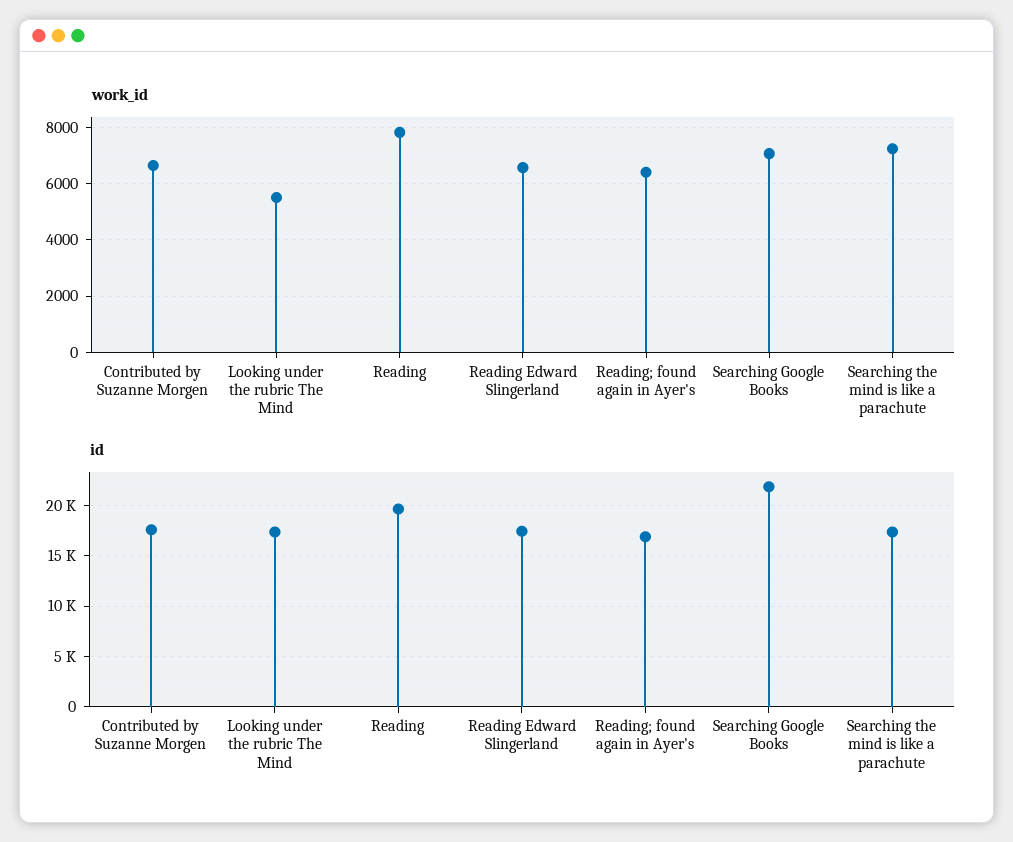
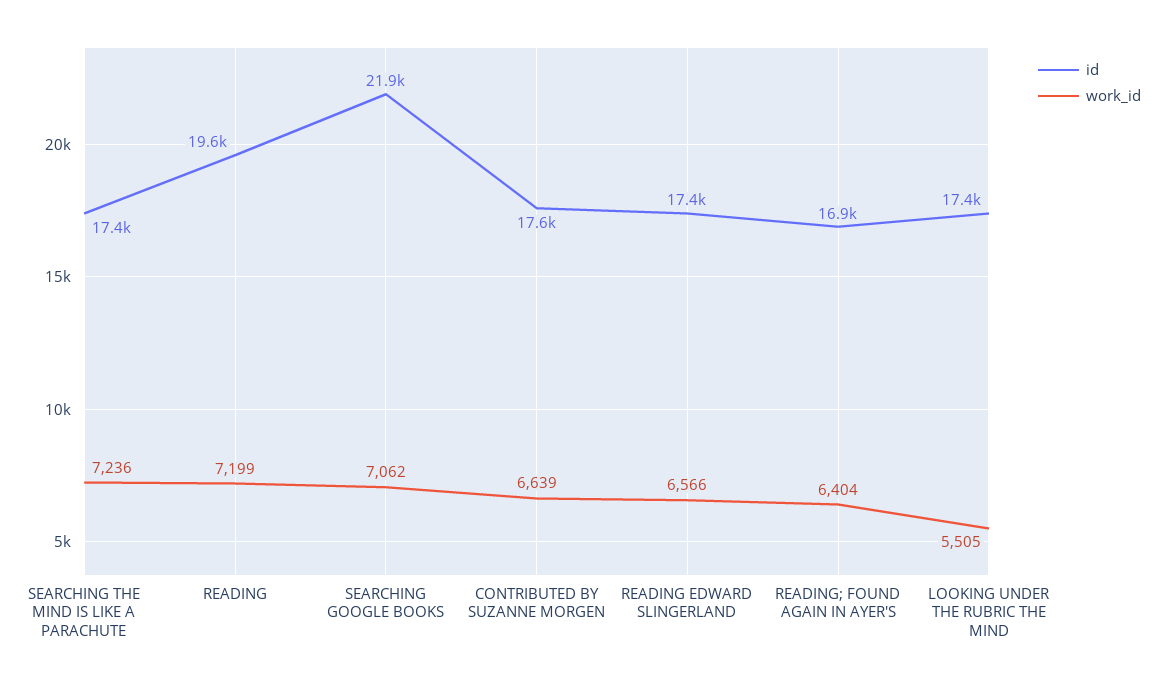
  {
    "work_id": {
      "Contributed by Suzanne Morgen": 6639,
      "Looking under the rubric The Mind": 5505,
-     "Reading": 7750,
+     "Reading": 7199,
      "Reading Edward Slingerland": 6566,
      "Reading; found again in Ayer's": 6404,
      "Searching Google Books": 7062,
      "Searching the mind is like a parachute": 7236
    },
    "id": {
      "Contributed by Suzanne Morgen": 17600,
      "Looking under the rubric The Mind": 17400,
      "Reading": 19600,
      "Reading Edward Slingerland": 17400,
      "Reading; found again in Ayer's": 16900,
      "Searching Google Books": 21900,
      "Searching the mind is like a parachute": 17400
    }
  }

